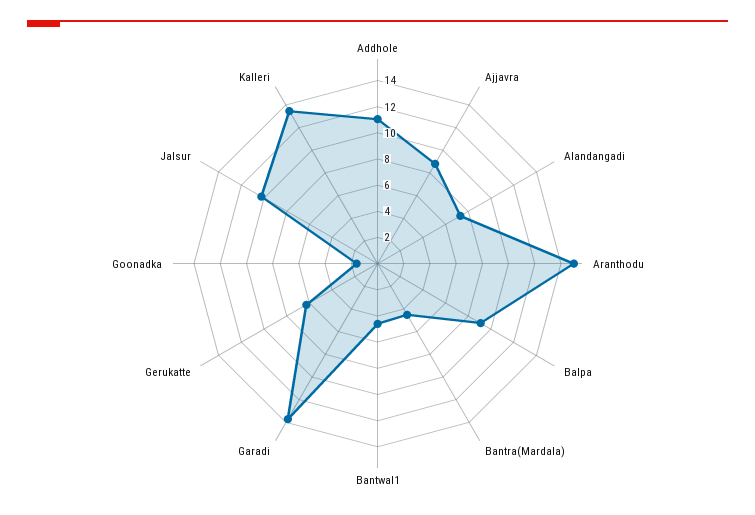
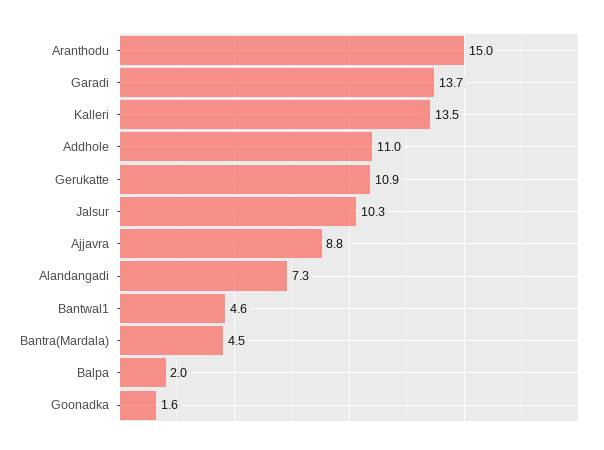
  {
    "Addhole": 11,
    "Ajjavra": 8.8,
    "Alandangadi": 7.3,
    "Aranthodu": 15,
-   "Balpa": 9,
+   "Balpa": 2,
    "Bantra(Mardala)": 4.5,
    "Bantwal1": 4.6,
    "Garadi": 13.7,
-   "Gerukatte": 6,
+   "Gerukatte": 10.9,
    "Goonadka": 1.6,
    "Jalsur": 10.3,
    "Kalleri": 13.5
  }

